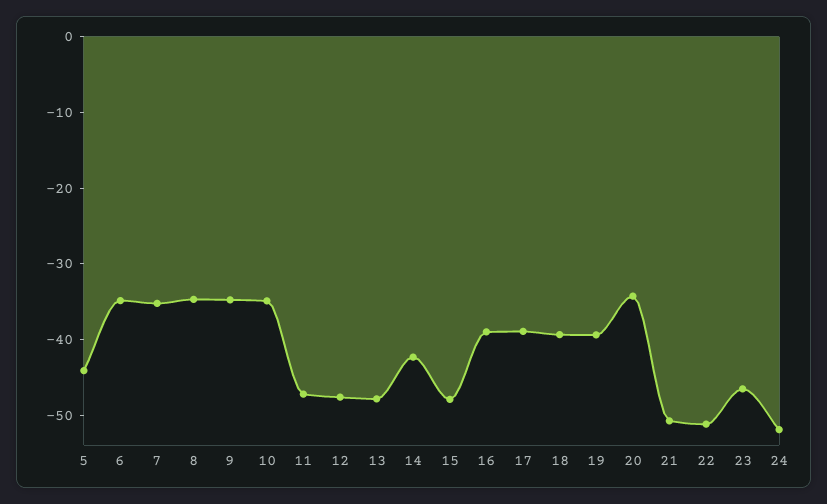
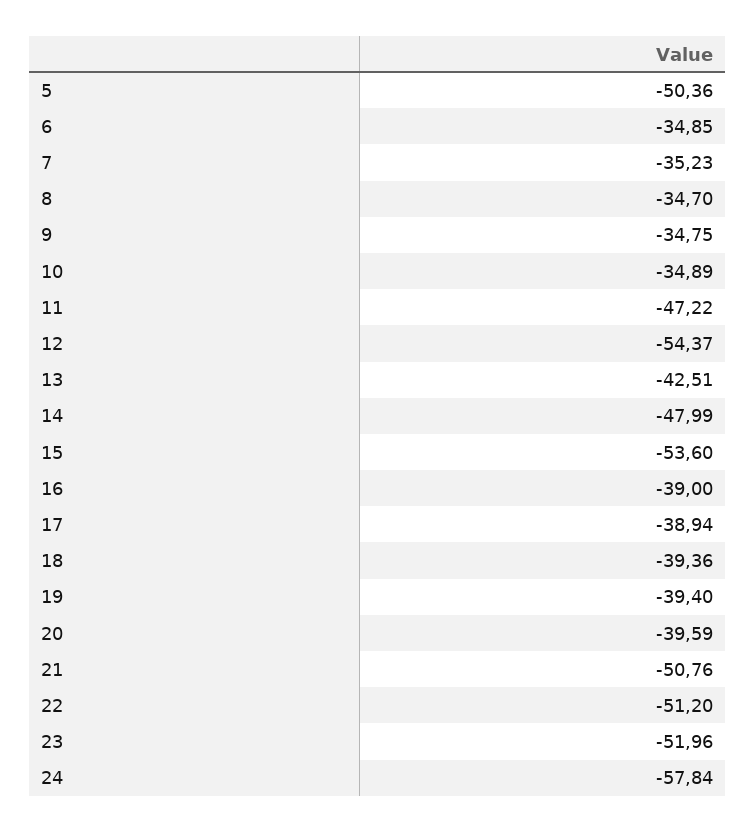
  {
-   "5": -44,
+   "5": -50.36,
    "6": -34.85,
    "7": -35.23,
    "8": -34.7,
    "9": -34.75,
    "10": -34.89,
    "11": -47.22,
-   "12": -48,
+   "12": -54.37,
-   "13": -48,
+   "13": -42.51,
-   "14": -42,
+   "14": -47.99,
-   "15": -48,
+   "15": -53.6,
    "16": -39,
    "17": -38.94,
    "18": -39.36,
    "19": -39.4,
-   "20": -34,
+   "20": -39.59,
    "21": -50.76,
    "22": -51.2,
-   "23": -46,
+   "23": -51.96,
-   "24": -52
+   "24": -57.84
  }

